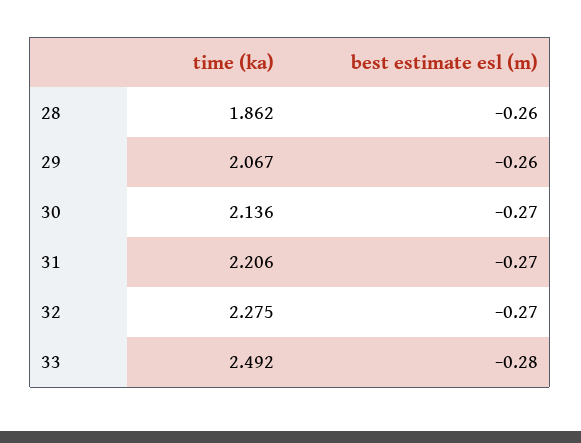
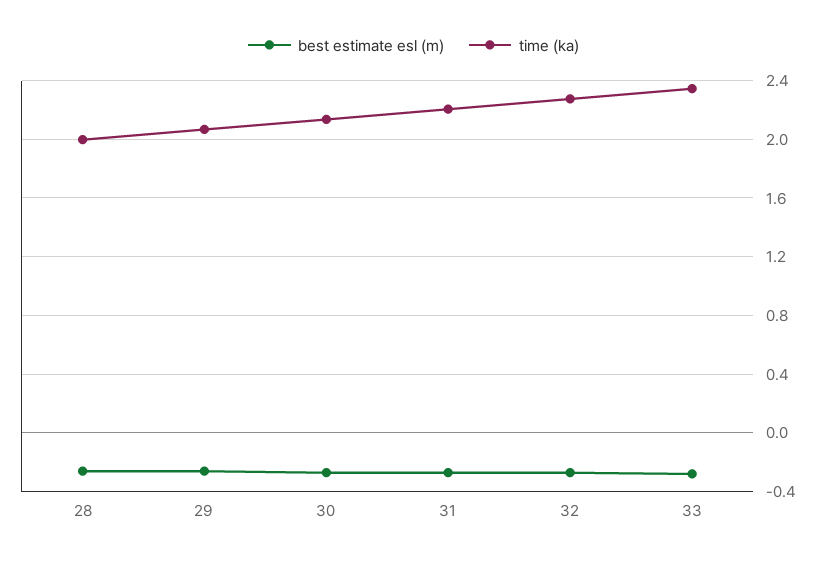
  {
    "time (ka)": {
-     "28": 1.862,
+     "28": 2,
      "29": 2.067,
      "30": 2.136,
      "31": 2.206,
      "32": 2.275,
-     "33": 2.492
+     "33": 2.35
    },
    "best estimate esl (m)": {
      "28": -0.26,
      "29": -0.26,
      "30": -0.27,
      "31": -0.27,
      "32": -0.27,
      "33": -0.28
    }
  }

